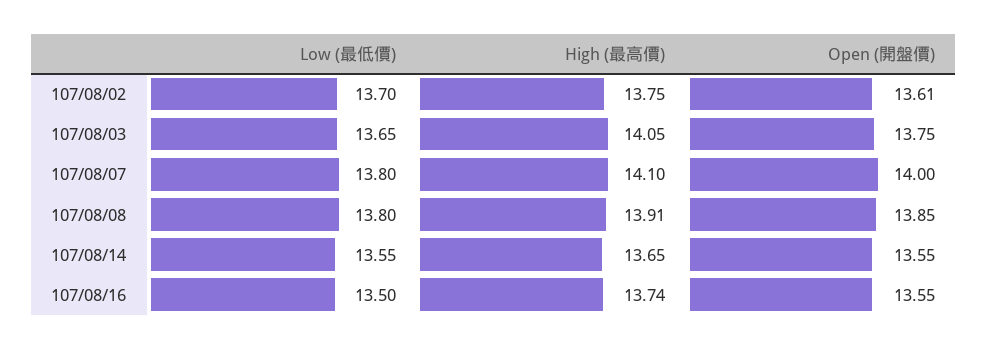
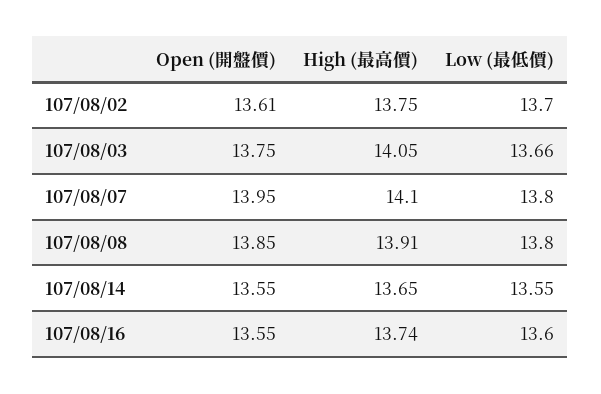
  {
    "Low (最低價)": {
      "107/08/02": 13.7,
-     "107/08/03": 13.65,
+     "107/08/03": 13.66,
      "107/08/07": 13.8,
      "107/08/08": 13.8,
      "107/08/14": 13.55,
-     "107/08/16": 13.5
+     "107/08/16": 13.6
    },
    "High (最高價)": {
      "107/08/02": 13.75,
      "107/08/03": 14.05,
      "107/08/07": 14.1,
      "107/08/08": 13.91,
      "107/08/14": 13.65,
      "107/08/16": 13.74
    },
    "Open (開盤價)": {
      "107/08/02": 13.61,
      "107/08/03": 13.75,
-     "107/08/07": 14,
+     "107/08/07": 13.95,
      "107/08/08": 13.85,
      "107/08/14": 13.55,
      "107/08/16": 13.55
    }
  }

